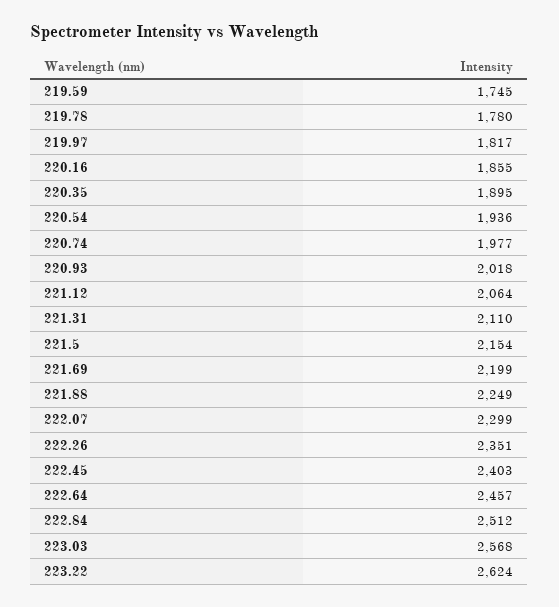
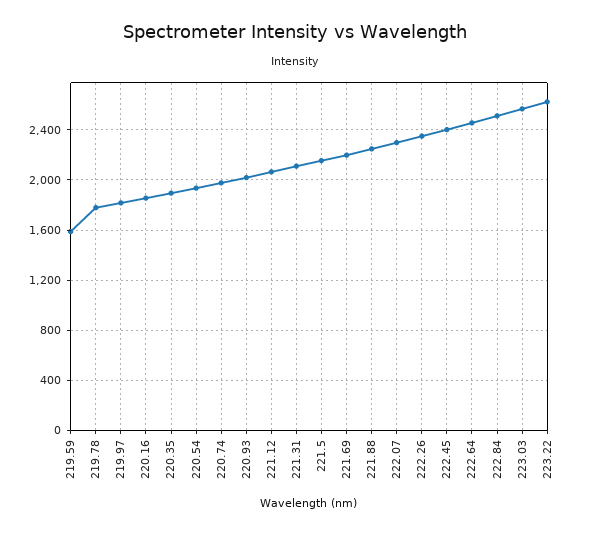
  {
-   "219.59": 1745,
+   "219.59": 1600,
    "219.78": 1780,
    "219.97": 1817,
    "220.16": 1855,
    "220.35": 1895,
    "220.54": 1936,
    "220.74": 1977,
    "220.93": 2018,
    "221.12": 2064,
    "221.31": 2110,
    "221.5": 2154,
    "221.69": 2199,
    "221.88": 2249,
    "222.07": 2299,
    "222.26": 2351,
    "222.45": 2403,
    "222.64": 2457,
    "222.84": 2512,
    "223.03": 2568,
    "223.22": 2624
  }

